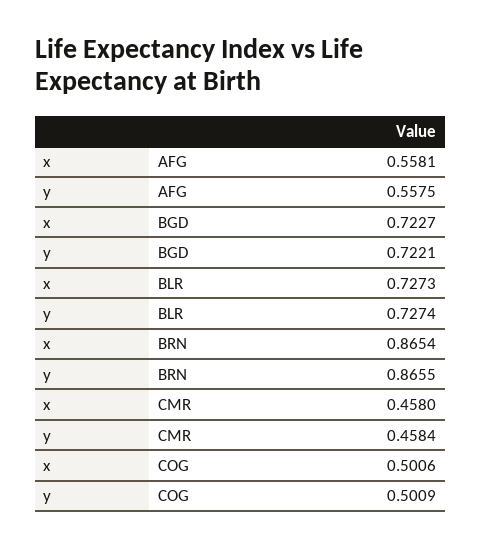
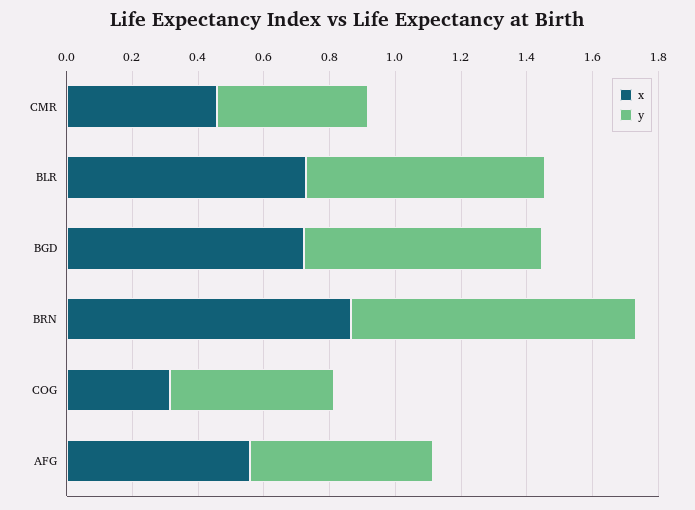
  {
    "x": {
      "AFG": 0.5581,
      "BGD": 0.7227,
      "BLR": 0.7273,
      "BRN": 0.8654,
      "CMR": 0.458,
-     "COG": 0.5006
+     "COG": 0.3
    },
    "y": {
      "AFG": 0.5575,
      "BGD": 0.7221,
      "BLR": 0.7274,
      "BRN": 0.8655,
      "CMR": 0.4584,
      "COG": 0.5009
    }
  }

